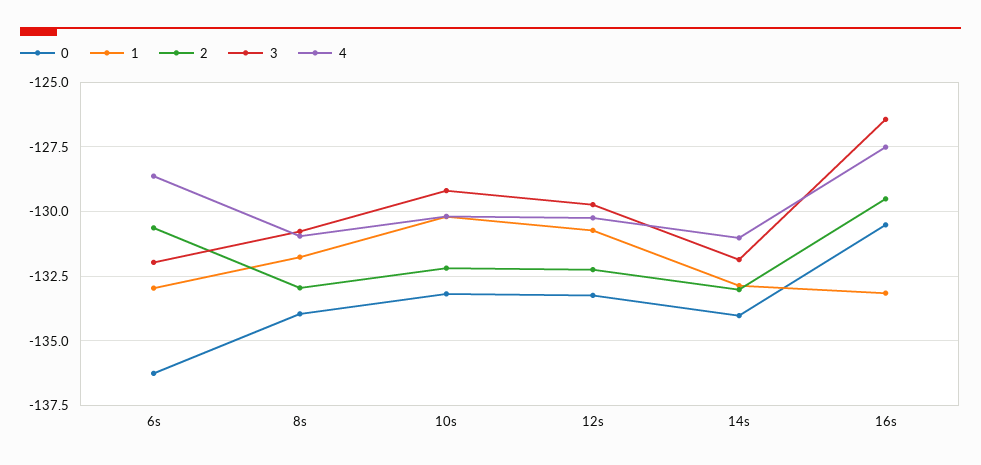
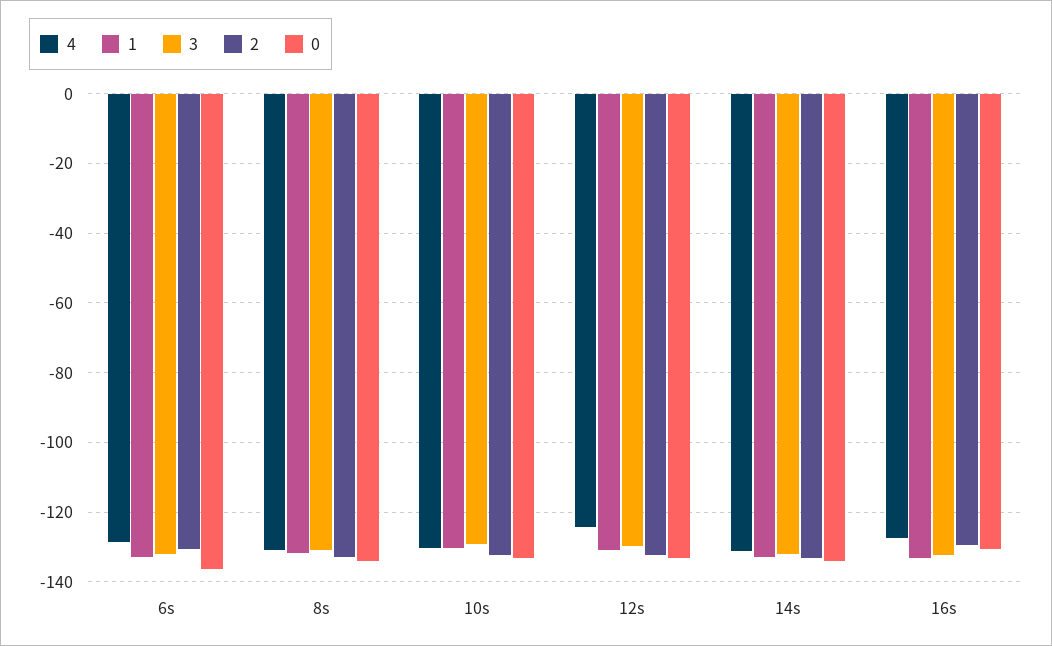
  {
    "0": {
      "6s": -136.25,
      "8s": -134,
      "10s": -133.25,
      "12s": -133.25,
      "14s": -134,
      "16s": -130.5
    },
    "1": {
      "6s": -133,
      "8s": -131.75,
      "10s": -130.25,
      "12s": -130.75,
      "14s": -132.75,
      "16s": -133.25
    },
    "2": {
      "6s": -130.75,
      "8s": -133,
      "10s": -132.25,
      "12s": -132.25,
      "14s": -133,
      "16s": -129.5
    },
    "3": {
      "6s": -132,
      "8s": -130.75,
      "10s": -129.25,
      "12s": -129.75,
      "14s": -131.75,
-     "16s": -126.5
+     "16s": -132
    },
    "4": {
      "6s": -128.75,
      "8s": -131,
      "10s": -130.25,
-     "12s": -130.25,
+     "12s": -124,
      "14s": -131,
      "16s": -127.5
    }
  }

